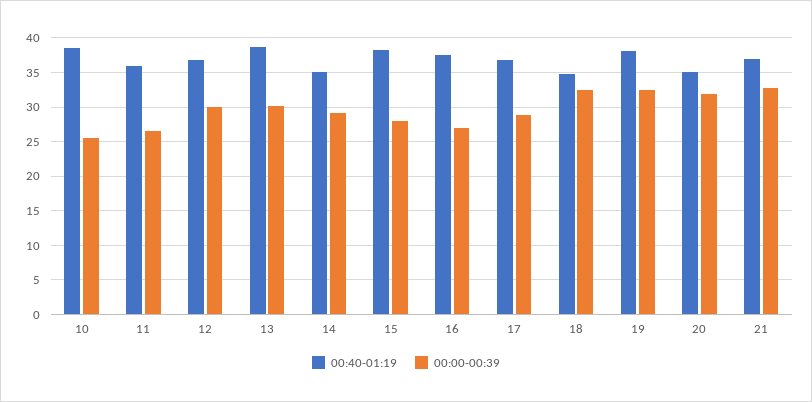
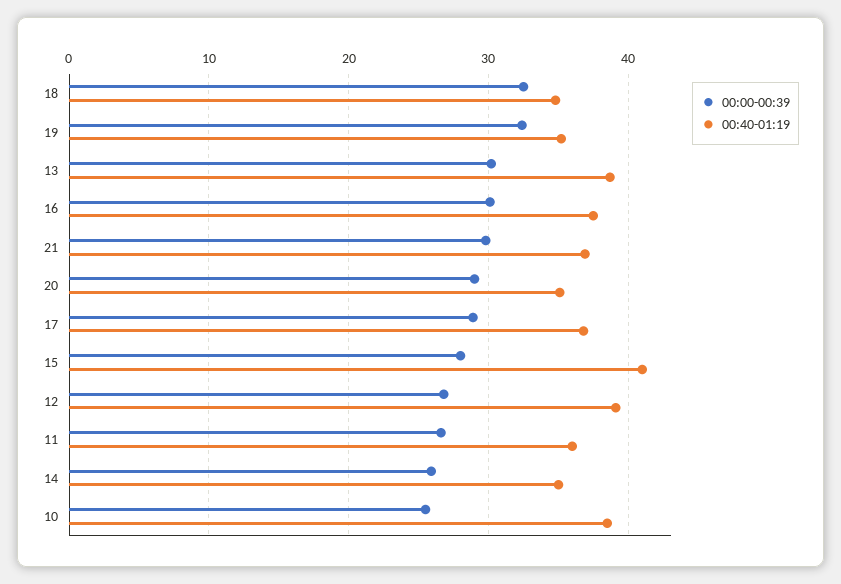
  {
    "00:40-01:19": {
      "10": 39,
      "11": 36,
-     "12": 37,
+     "12": 39,
      "13": 39,
      "14": 35,
-     "15": 38,
+     "15": 41,
      "16": 38,
      "17": 37,
      "18": 35,
-     "19": 38,
+     "19": 35,
      "20": 35,
      "21": 37
    },
    "00:00-00:39": {
      "10": 26,
      "11": 27,
-     "12": 30,
+     "12": 27,
      "13": 30,
-     "14": 29,
+     "14": 26,
      "15": 28,
-     "16": 27,
+     "16": 30,
      "17": 29,
      "18": 33,
      "19": 32,
-     "20": 32,
+     "20": 29,
-     "21": 33
+     "21": 30
    }
  }

